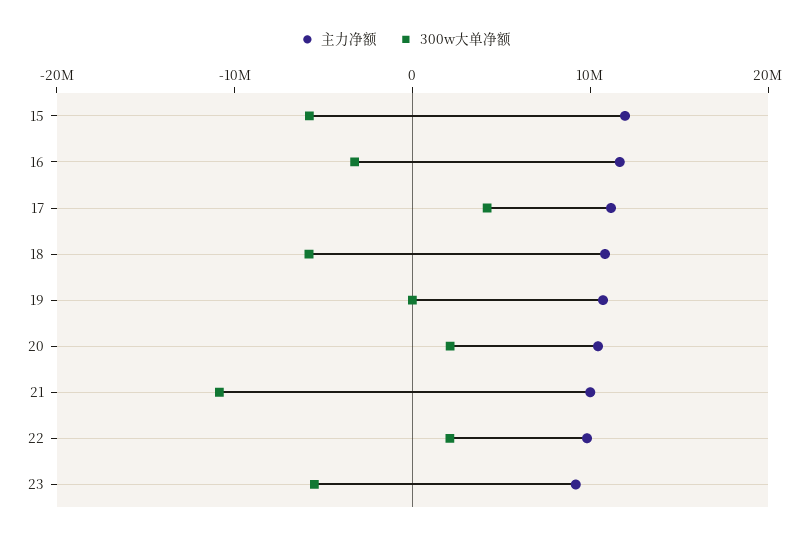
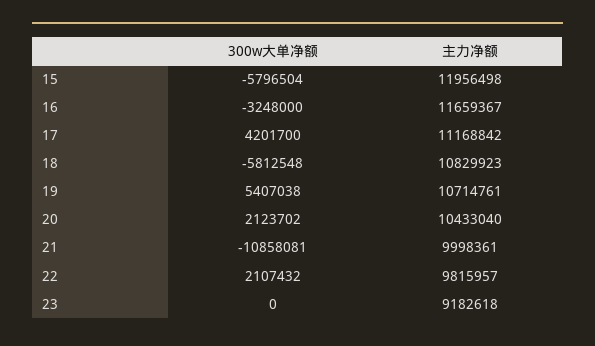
  {
    "主力净额": {
      "15": 11956498,
      "16": 11659367,
      "17": 11168842,
      "18": 10829923,
      "19": 10714761,
      "20": 10433040,
      "21": 9998361,
      "22": 9815957,
      "23": 9182618
    },
    "300w大单净额": {
      "15": -5796504,
      "16": -3248000,
      "17": 4201700,
      "18": -5812548,
-     "19": 0,
+     "19": 5407038,
      "20": 2123702,
      "21": -10858081,
      "22": 2107432,
-     "23": -6000000
+     "23": 0
    }
  }

